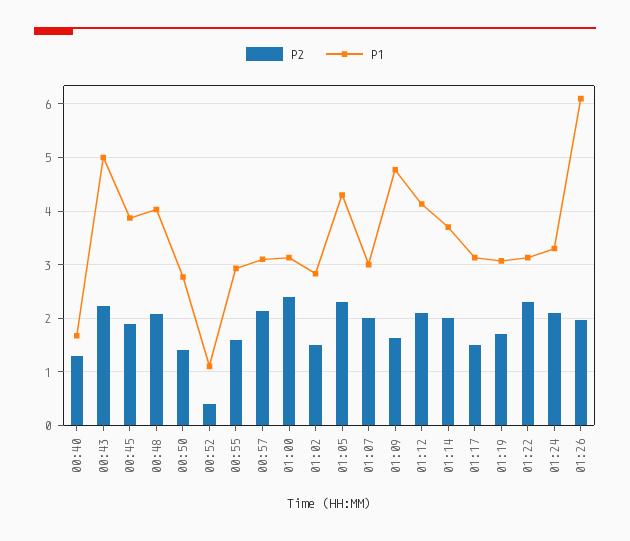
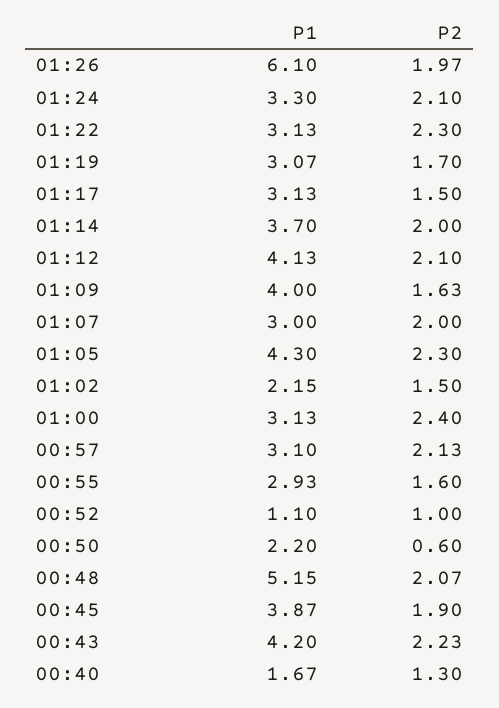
  {
    "P2": {
      "00:40": 1.3,
      "00:43": 2.23,
      "00:45": 1.9,
      "00:48": 2.07,
-     "00:50": 1.4,
+     "00:50": 0.6,
-     "00:52": 0.4,
+     "00:52": 1,
      "00:55": 1.6,
      "00:57": 2.13,
      "01:00": 2.4,
      "01:02": 1.5,
      "01:05": 2.3,
      "01:07": 2,
      "01:09": 1.63,
      "01:12": 2.1,
      "01:14": 2,
      "01:17": 1.5,
      "01:19": 1.7,
      "01:22": 2.3,
      "01:24": 2.1,
      "01:26": 1.97
    },
    "P1": {
      "00:40": 1.67,
-     "00:43": 5,
+     "00:43": 4.2,
      "00:45": 3.87,
-     "00:48": 4,
+     "00:48": 5.15,
-     "00:50": 2.8,
+     "00:50": 2.2,
      "00:52": 1.1,
      "00:55": 2.93,
      "00:57": 3.1,
      "01:00": 3.13,
-     "01:02": 2.8,
+     "01:02": 2.15,
      "01:05": 4.3,
      "01:07": 3,
-     "01:09": 4.8,
+     "01:09": 4,
      "01:12": 4.13,
      "01:14": 3.7,
      "01:17": 3.13,
      "01:19": 3.07,
      "01:22": 3.13,
      "01:24": 3.3,
      "01:26": 6.1
    }
  }

